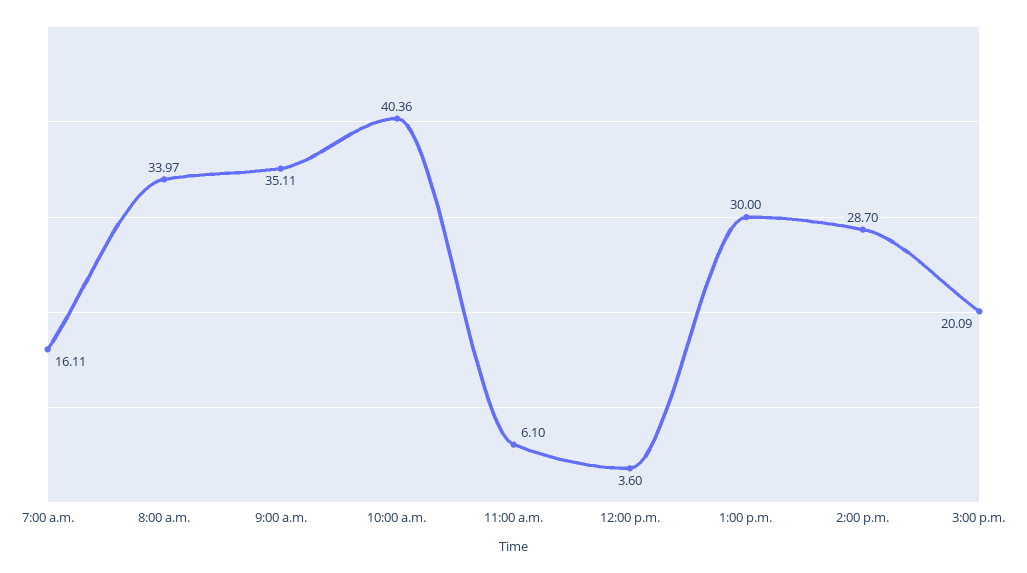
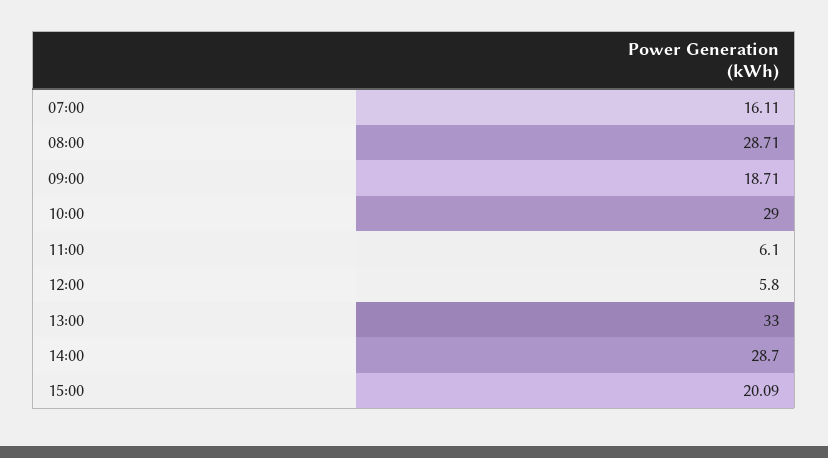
  {
    "7:00 a.m.": 16.11,
-   "8:00 a.m.": 33.97,
+   "8:00 a.m.": 28.71,
-   "9:00 a.m.": 35.11,
+   "9:00 a.m.": 18.71,
-   "10:00 a.m.": 40.36,
+   "10:00 a.m.": 29,
    "11:00 a.m.": 6.1,
-   "12:00 p.m.": 3.6,
+   "12:00 p.m.": 5.8,
-   "1:00 p.m.": 30,
+   "1:00 p.m.": 33,
    "2:00 p.m.": 28.7,
    "3:00 p.m.": 20.09
  }

